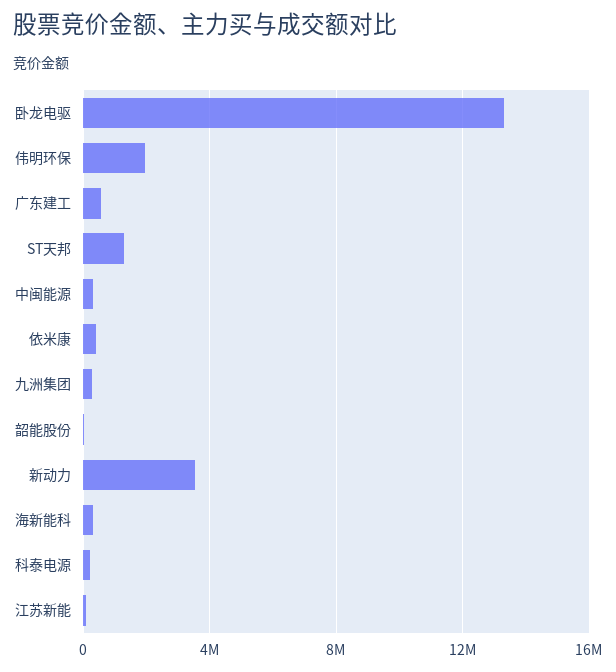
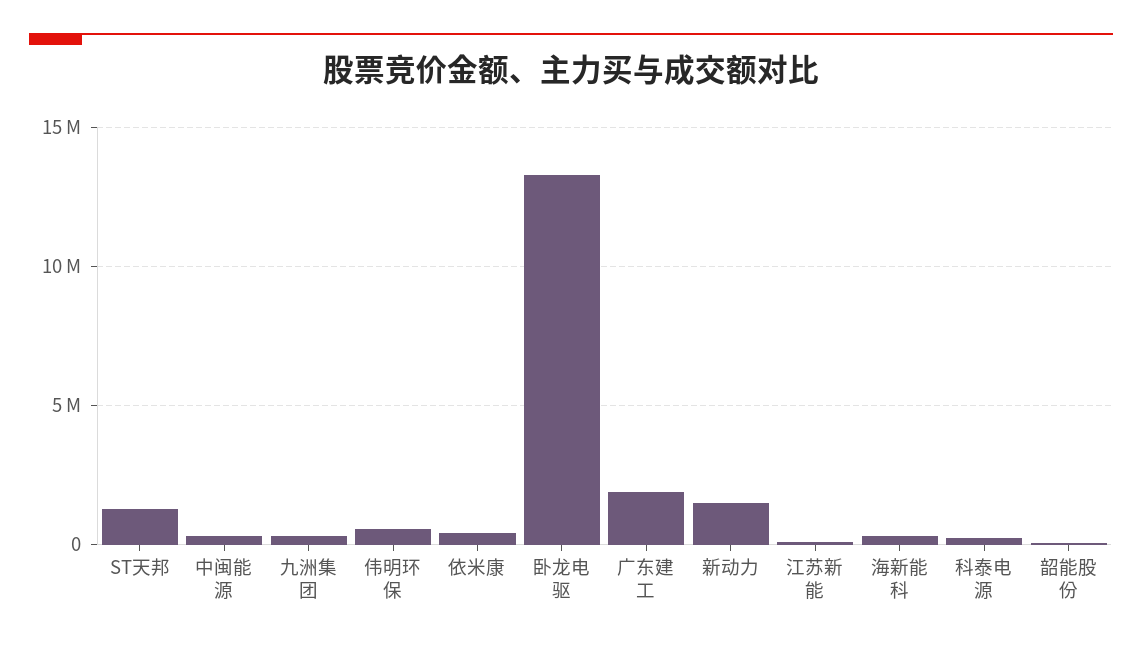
  {
    "卧龙电驱": 13500000,
-   "伟明环保": 2000000,
+   "伟明环保": 500000,
-   "广东建工": 500000,
+   "广东建工": 2000000,
    "ST天邦": 1500000,
    "中闽能源": 500000,
    "依米康": 500000,
    "九洲集团": 500000,
    "韶能股份": 0,
-   "新动力": 3500000,
+   "新动力": 1500000,
    "海新能科": 500000,
    "科泰电源": 0,
    "江苏新能": 0
  }

